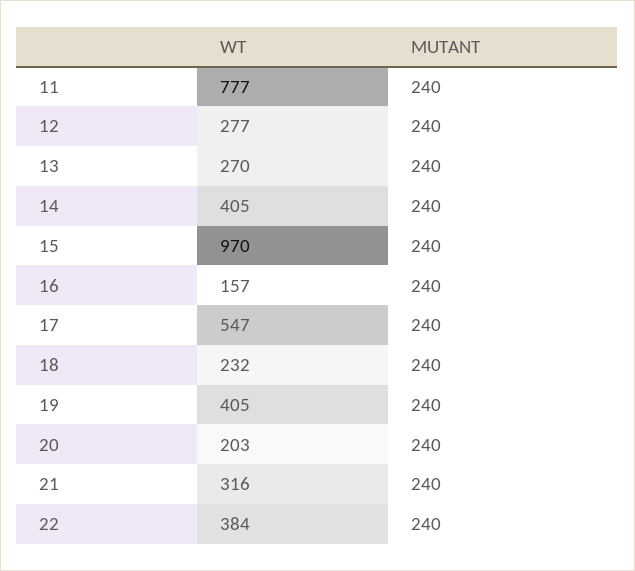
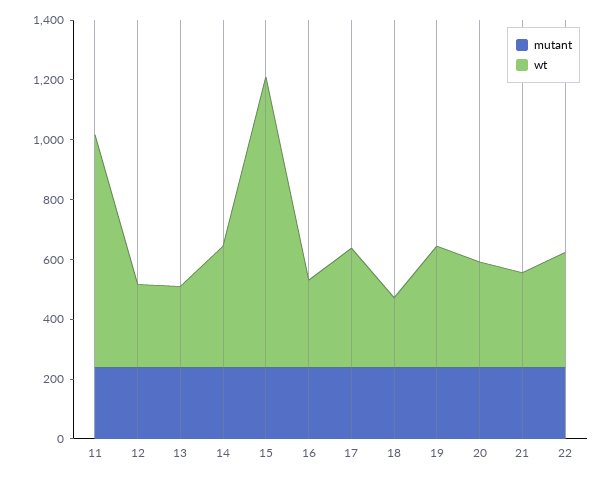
  {
    "WT": {
      "11": 777,
      "12": 277,
      "13": 270,
      "14": 405,
      "15": 970,
-     "16": 157,
+     "16": 300,
-     "17": 547,
+     "17": 400,
      "18": 232,
      "19": 405,
-     "20": 203,
+     "20": 350,
      "21": 316,
      "22": 384
    },
    "MUTANT": {
      "11": 240,
      "12": 240,
      "13": 240,
      "14": 240,
      "15": 240,
      "16": 240,
      "17": 240,
      "18": 240,
      "19": 240,
      "20": 240,
      "21": 240,
      "22": 240
    }
  }

